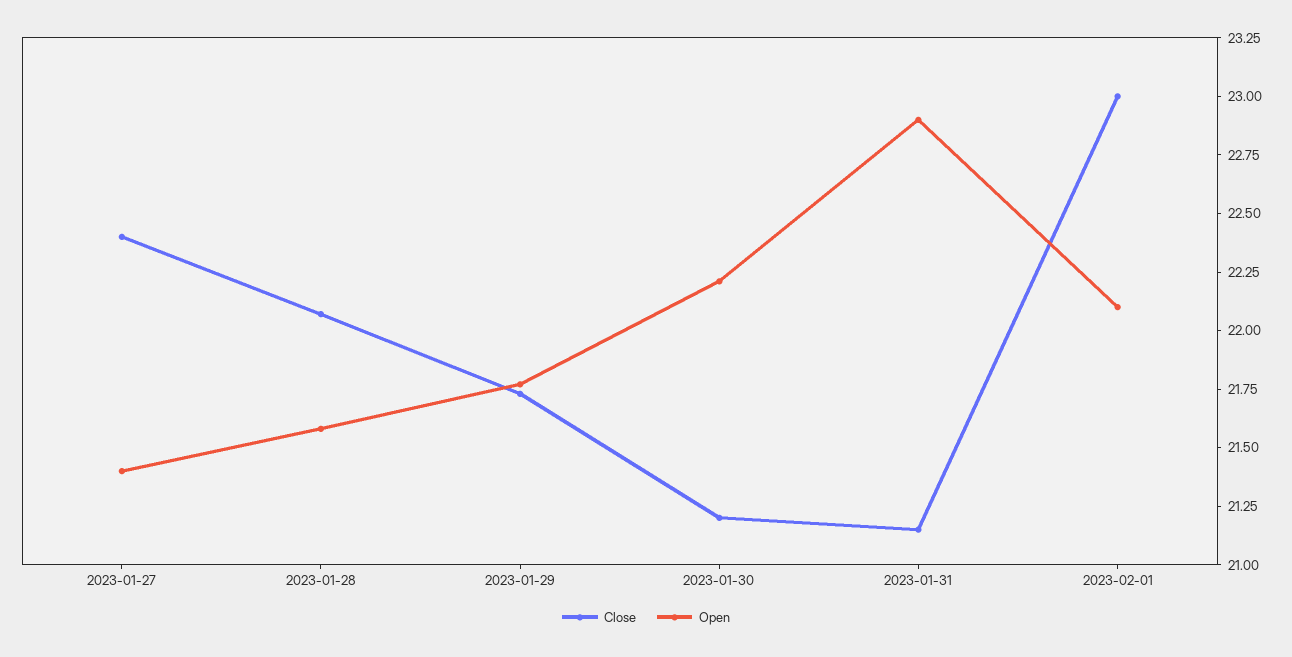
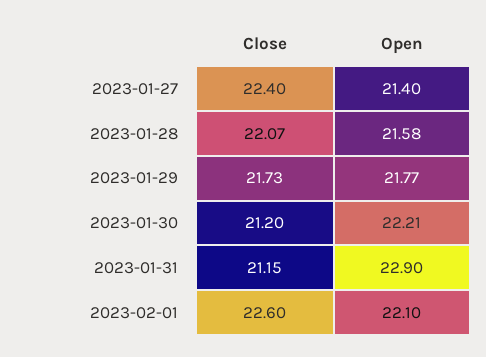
  {
    "Close": {
      "2023-01-27": 22.4,
      "2023-01-28": 22.07,
      "2023-01-29": 21.73,
      "2023-01-30": 21.2,
      "2023-01-31": 21.15,
-     "2023-02-01": 23
+     "2023-02-01": 22.6
    },
    "Open": {
      "2023-01-27": 21.4,
      "2023-01-28": 21.58,
      "2023-01-29": 21.77,
      "2023-01-30": 22.21,
      "2023-01-31": 22.9,
      "2023-02-01": 22.1
    }
  }

